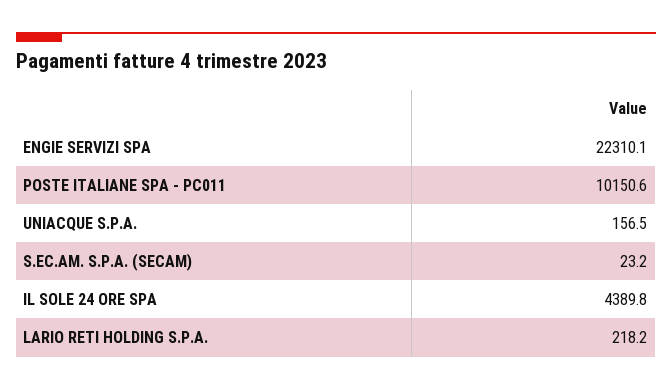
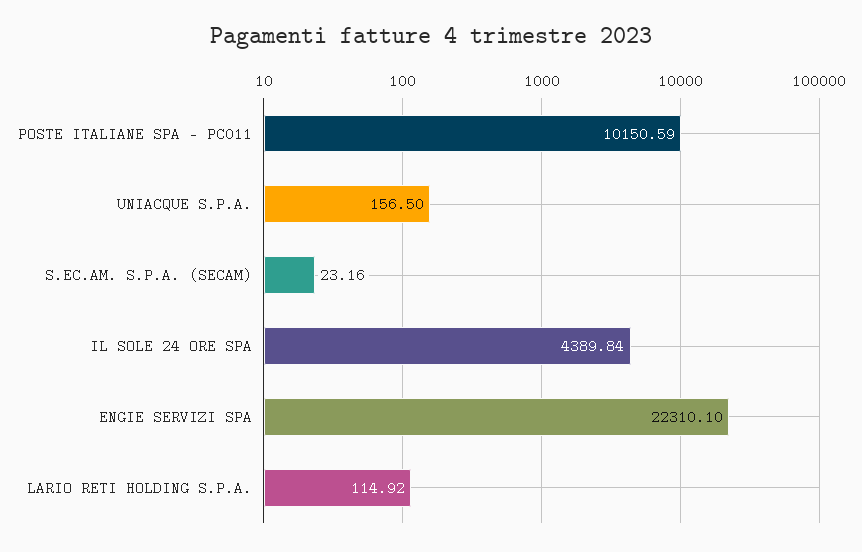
  {
    "ENGIE SERVIZI SPA": 22310.1,
    "POSTE ITALIANE SPA - PC011": 10150.59,
    "UNIACQUE S.P.A.": 156.5,
    "S.EC.AM. S.P.A. (SECAM)": 23.16,
    "IL SOLE 24 ORE SPA": 4389.84,
-   "LARIO RETI HOLDING S.P.A.": 218.2
+   "LARIO RETI HOLDING S.P.A.": 114.92
  }

